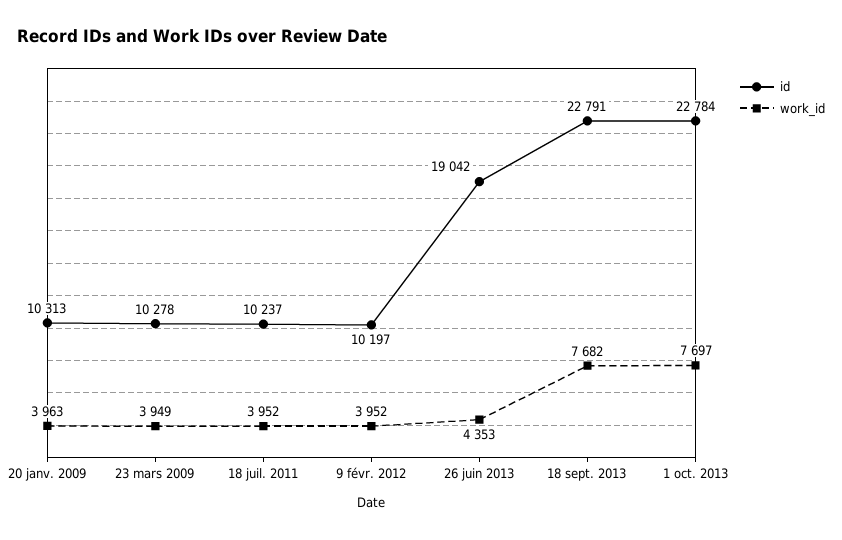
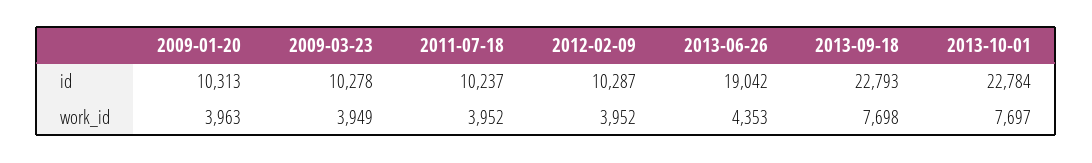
  {
    "id": {
      "20 janv. 2009": 10313,
      "23 mars 2009": 10278,
      "18 juil. 2011": 10237,
-     "9 févr. 2012": 10197,
+     "9 févr. 2012": 10287,
      "26 juin 2013": 19042,
-     "18 sept. 2013": 22791,
+     "18 sept. 2013": 22793,
      "1 oct. 2013": 22784
    },
    "work_id": {
      "20 janv. 2009": 3963,
      "23 mars 2009": 3949,
      "18 juil. 2011": 3952,
      "9 févr. 2012": 3952,
      "26 juin 2013": 4353,
-     "18 sept. 2013": 7682,
+     "18 sept. 2013": 7698,
      "1 oct. 2013": 7697
    }
  }

